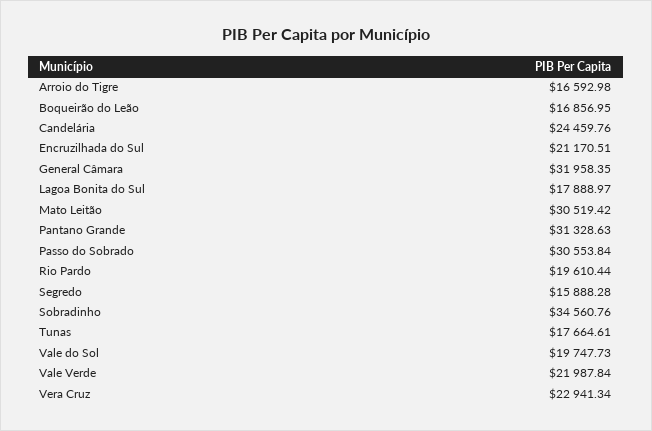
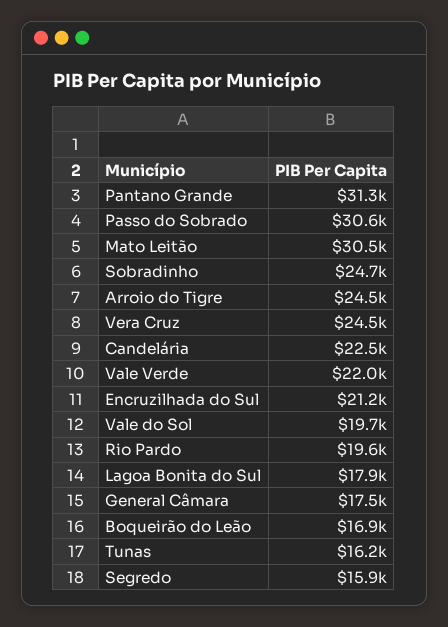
  {
-   "Arroio do Tigre": 16592.98,
+   "Arroio do Tigre": 24500,
    "Boqueirão do Leão": 16856.95,
-   "Candelária": 24459.76,
+   "Candelária": 22500,
    "Encruzilhada do Sul": 21170.51,
-   "General Câmara": 31958.35,
+   "General Câmara": 17500,
    "Lagoa Bonita do Sul": 17888.97,
    "Mato Leitão": 30519.42,
    "Pantano Grande": 31328.63,
    "Passo do Sobrado": 30553.84,
    "Rio Pardo": 19610.44,
    "Segredo": 15888.28,
-   "Sobradinho": 34560.76,
+   "Sobradinho": 24700,
-   "Tunas": 17664.61,
+   "Tunas": 16200,
    "Vale do Sol": 19747.73,
    "Vale Verde": 21987.84,
-   "Vera Cruz": 22941.34
+   "Vera Cruz": 24500
  }

